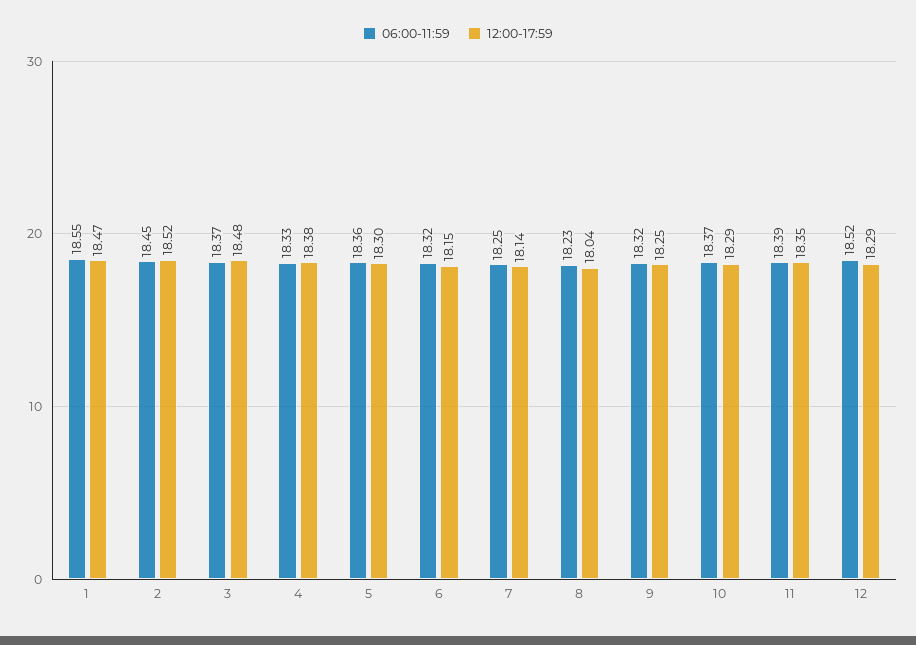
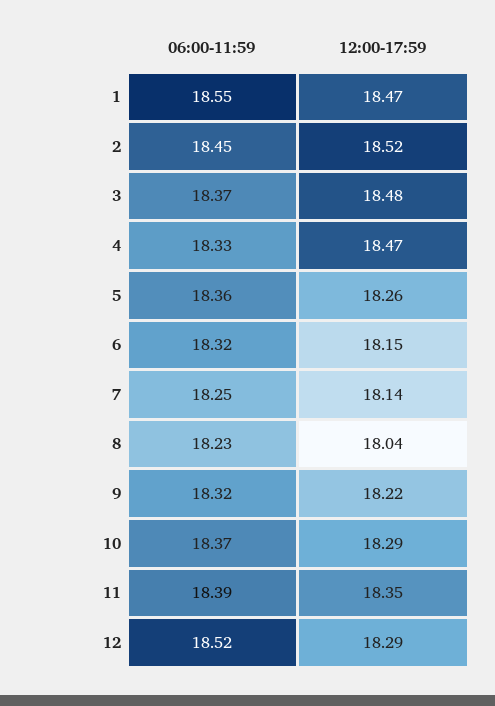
  {
    "06:00-11:59": {
      "1": 18.55,
      "2": 18.45,
      "3": 18.37,
      "4": 18.33,
      "5": 18.36,
      "6": 18.32,
      "7": 18.25,
      "8": 18.23,
      "9": 18.32,
      "10": 18.37,
      "11": 18.39,
      "12": 18.52
    },
    "12:00-17:59": {
      "1": 18.47,
      "2": 18.52,
      "3": 18.48,
-     "4": 18.38,
+     "4": 18.47,
-     "5": 18.3,
+     "5": 18.26,
      "6": 18.15,
      "7": 18.14,
      "8": 18.04,
-     "9": 18.25,
+     "9": 18.22,
      "10": 18.29,
      "11": 18.35,
      "12": 18.29
    }
  }

